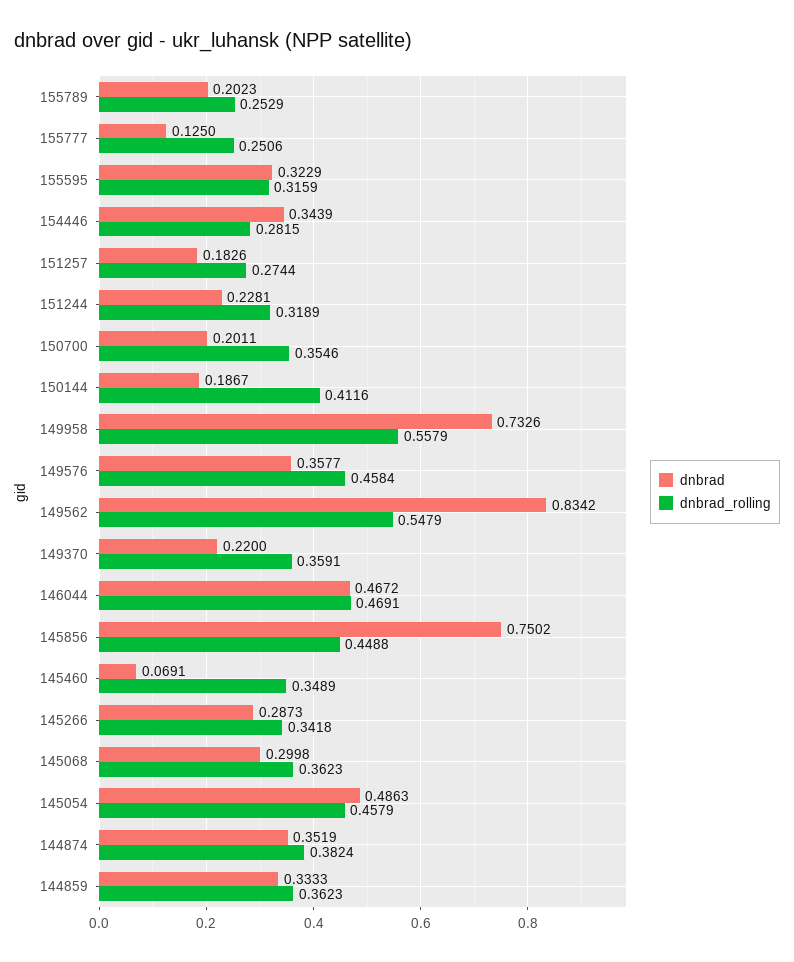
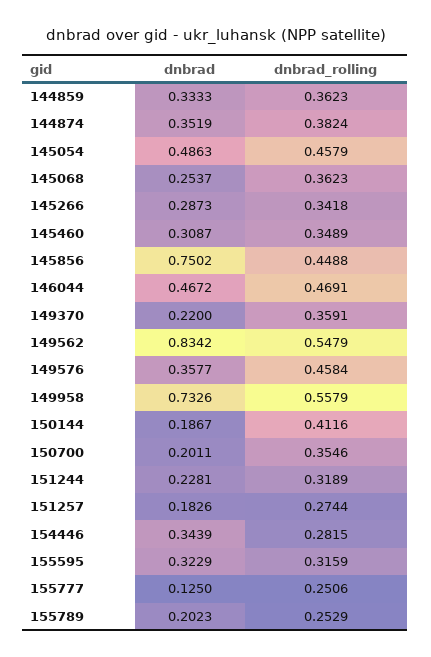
  {
    "dnbrad": {
      "155789": 0.2023,
      "155777": 0.125,
      "155595": 0.3229,
      "154446": 0.3439,
      "151257": 0.1826,
      "151244": 0.2281,
      "150700": 0.2011,
      "150144": 0.1867,
      "149958": 0.7326,
      "149576": 0.3577,
      "149562": 0.8342,
      "149370": 0.22,
      "146044": 0.4672,
      "145856": 0.7502,
-     "145460": 0.0691,
+     "145460": 0.3087,
      "145266": 0.2873,
-     "145068": 0.2998,
+     "145068": 0.2537,
      "145054": 0.4863,
      "144874": 0.3519,
      "144859": 0.3333
    },
    "dnbrad_rolling": {
      "155789": 0.2529,
      "155777": 0.2506,
      "155595": 0.3159,
      "154446": 0.2815,
      "151257": 0.2744,
      "151244": 0.3189,
      "150700": 0.3546,
      "150144": 0.4116,
      "149958": 0.5579,
      "149576": 0.4584,
      "149562": 0.5479,
      "149370": 0.3591,
      "146044": 0.4691,
      "145856": 0.4488,
      "145460": 0.3489,
      "145266": 0.3418,
      "145068": 0.3623,
      "145054": 0.4579,
      "144874": 0.3824,
      "144859": 0.3623
    }
  }

